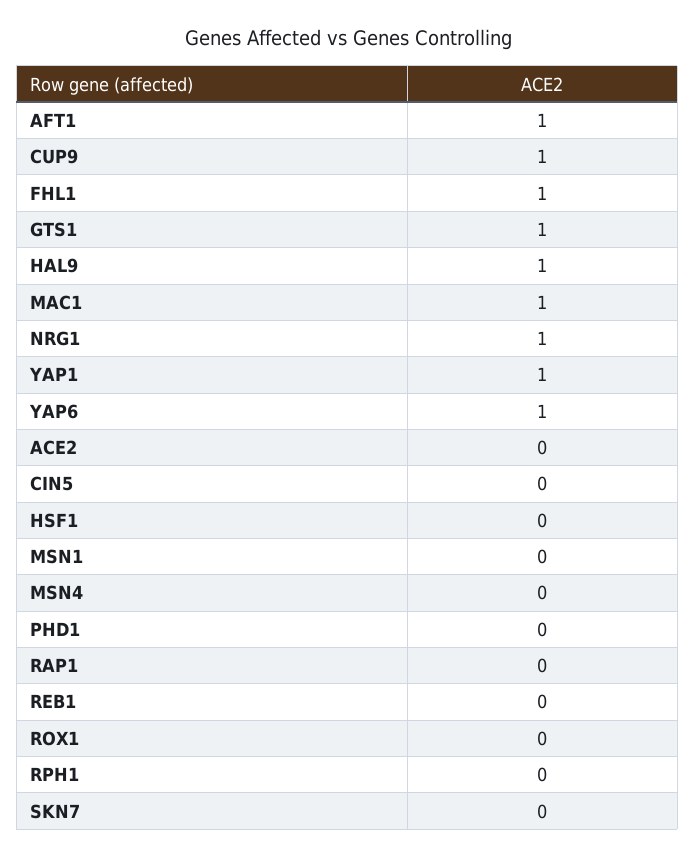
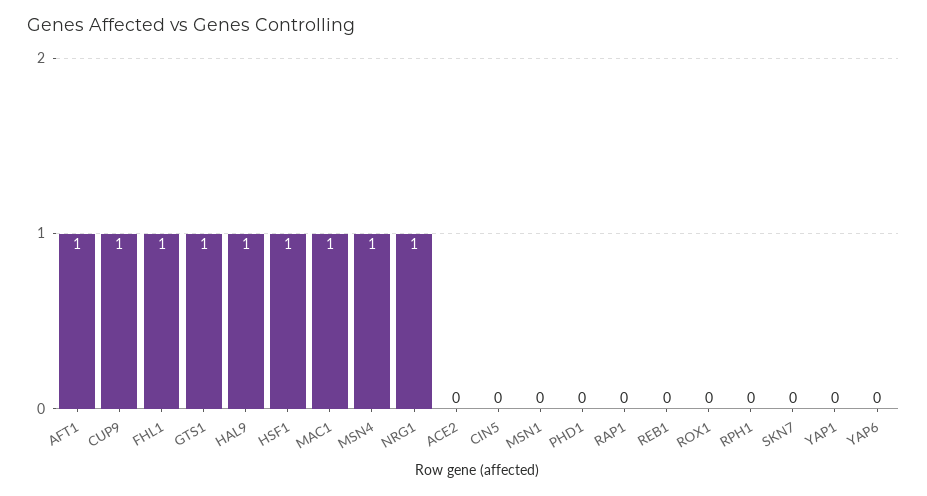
  {
    "AFT1": 1,
    "CUP9": 1,
    "FHL1": 1,
    "GTS1": 1,
    "HAL9": 1,
    "MAC1": 1,
    "NRG1": 1,
-   "YAP1": 1,
+   "YAP1": 0,
-   "YAP6": 1,
+   "YAP6": 0,
    "ACE2": 0,
    "CIN5": 0,
-   "HSF1": 0,
+   "HSF1": 1,
    "MSN1": 0,
-   "MSN4": 0,
+   "MSN4": 1,
    "PHD1": 0,
    "RAP1": 0,
    "REB1": 0,
    "ROX1": 0,
    "RPH1": 0,
    "SKN7": 0
  }

